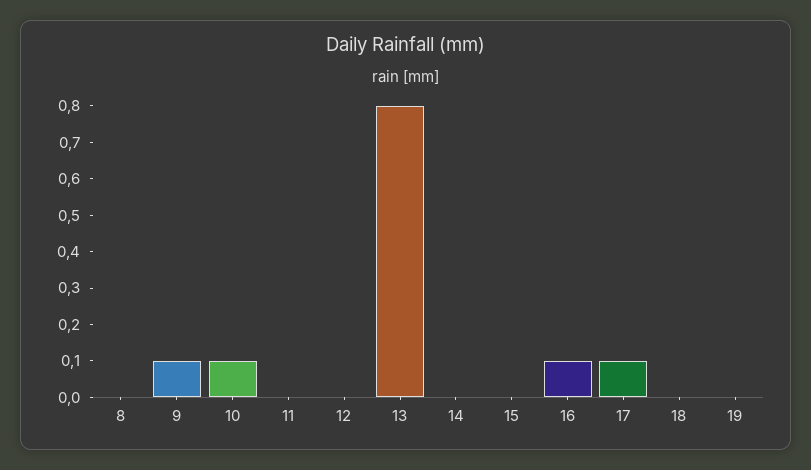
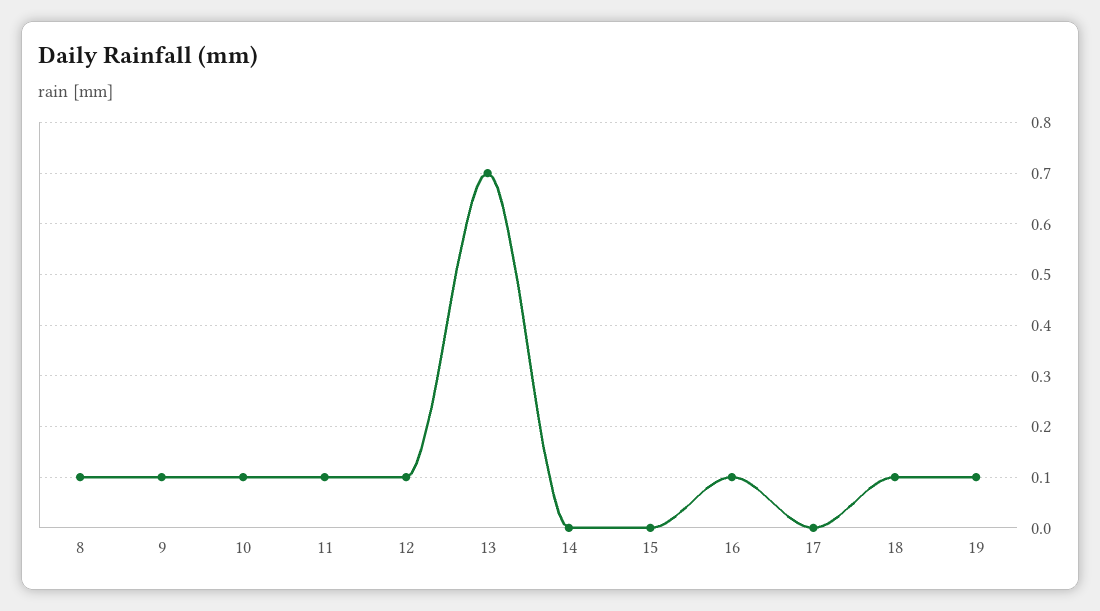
  {
-   "8": 0,
+   "8": 0.1,
    "9": 0.1,
    "10": 0.1,
-   "11": 0,
+   "11": 0.1,
-   "12": 0,
+   "12": 0.1,
-   "13": 0.8,
+   "13": 0.7,
    "14": 0,
    "15": 0,
    "16": 0.1,
-   "17": 0.1,
+   "17": 0,
-   "18": 0,
+   "18": 0.1,
-   "19": 0
+   "19": 0.1
  }

